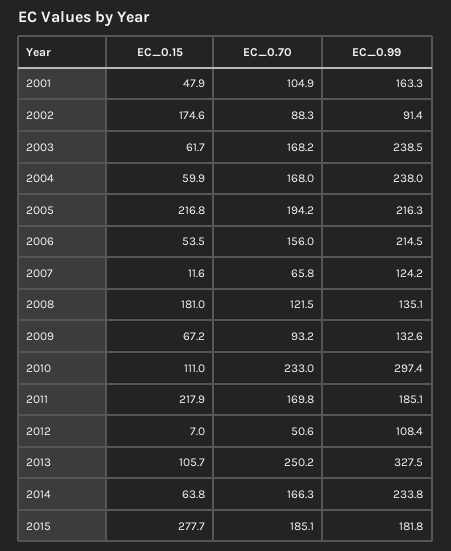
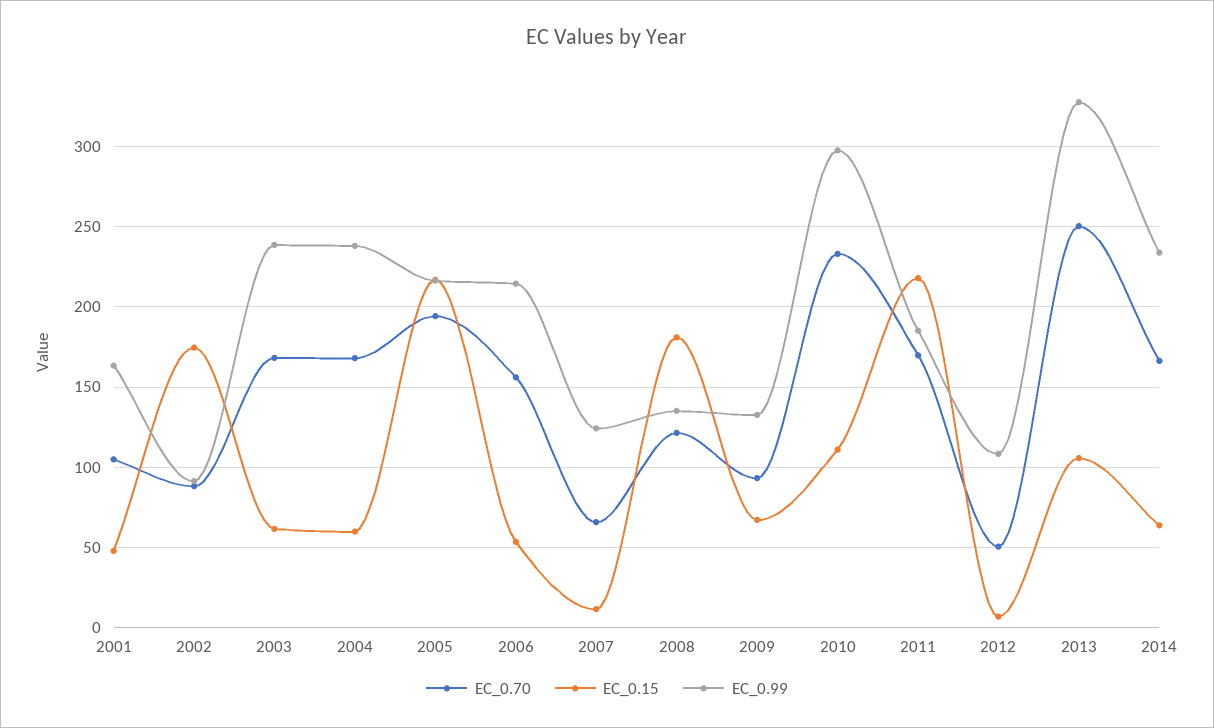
  {
    "EC_0.15": {
      "2001": 47.9,
      "2002": 174.6,
      "2003": 61.7,
      "2004": 59.9,
      "2005": 216.8,
      "2006": 53.5,
      "2007": 11.6,
      "2008": 181,
      "2009": 67.2,
      "2010": 111,
      "2011": 217.9,
      "2012": 7,
      "2013": 105.7,
-     "2014": 63.8,
+     "2014": 63.8
-     "2015": 277.7
    },
    "EC_0.70": {
      "2001": 104.9,
      "2002": 88.3,
      "2003": 168.2,
      "2004": 168,
      "2005": 194.2,
      "2006": 156,
      "2007": 65.8,
      "2008": 121.5,
      "2009": 93.2,
      "2010": 233,
      "2011": 169.8,
      "2012": 50.6,
      "2013": 250.2,
-     "2014": 166.3,
+     "2014": 166.3
-     "2015": 185.1
    },
    "EC_0.99": {
      "2001": 163.3,
      "2002": 91.4,
      "2003": 238.5,
      "2004": 238,
      "2005": 216.3,
      "2006": 214.5,
      "2007": 124.2,
      "2008": 135.1,
      "2009": 132.6,
      "2010": 297.4,
      "2011": 185.1,
      "2012": 108.4,
      "2013": 327.5,
-     "2014": 233.8,
+     "2014": 233.8
-     "2015": 181.8
    }
  }

